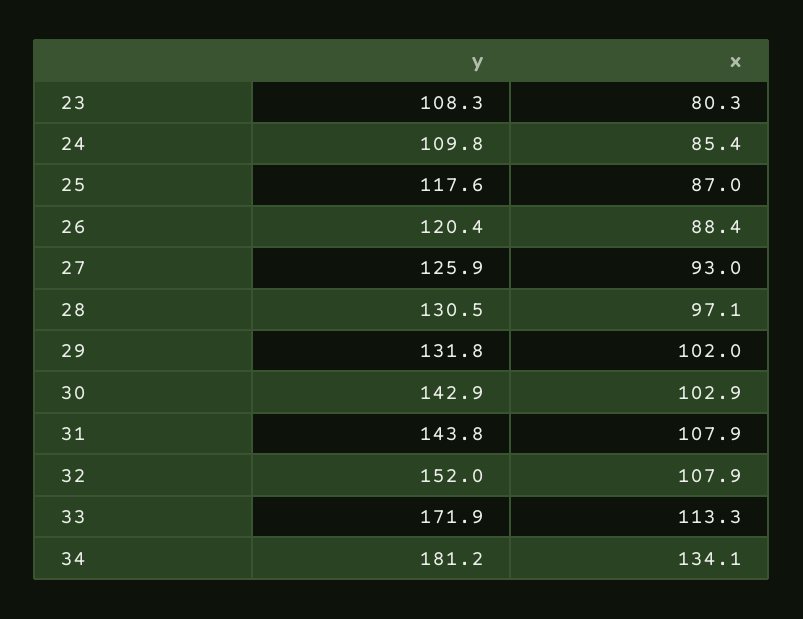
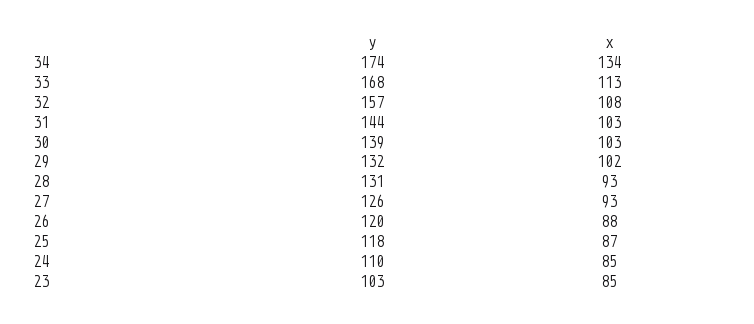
  {
    "y": {
-     "23": 108.3,
+     "23": 103,
      "24": 109.8,
      "25": 117.6,
      "26": 120.4,
      "27": 125.9,
      "28": 130.5,
      "29": 131.8,
-     "30": 142.9,
+     "30": 139,
      "31": 143.8,
-     "32": 152,
+     "32": 157,
-     "33": 171.9,
+     "33": 168,
-     "34": 181.2
+     "34": 174
    },
    "x": {
-     "23": 80.3,
+     "23": 85,
      "24": 85.4,
      "25": 87,
      "26": 88.4,
      "27": 93,
-     "28": 97.1,
+     "28": 93,
      "29": 102,
      "30": 102.9,
-     "31": 107.9,
+     "31": 103,
      "32": 107.9,
      "33": 113.3,
      "34": 134.1
    }
  }

